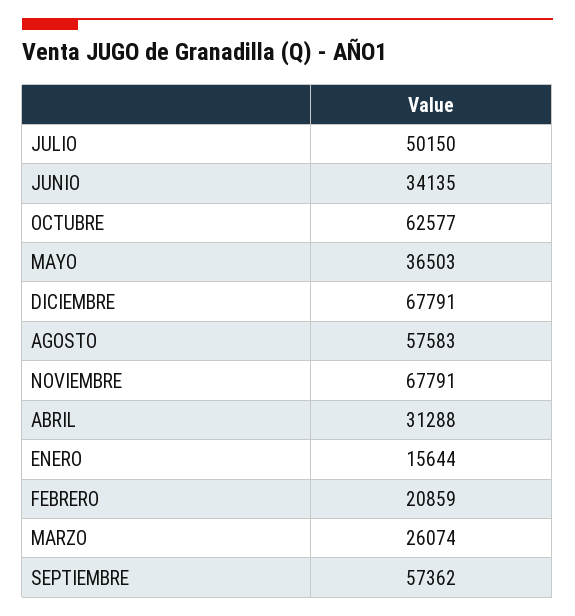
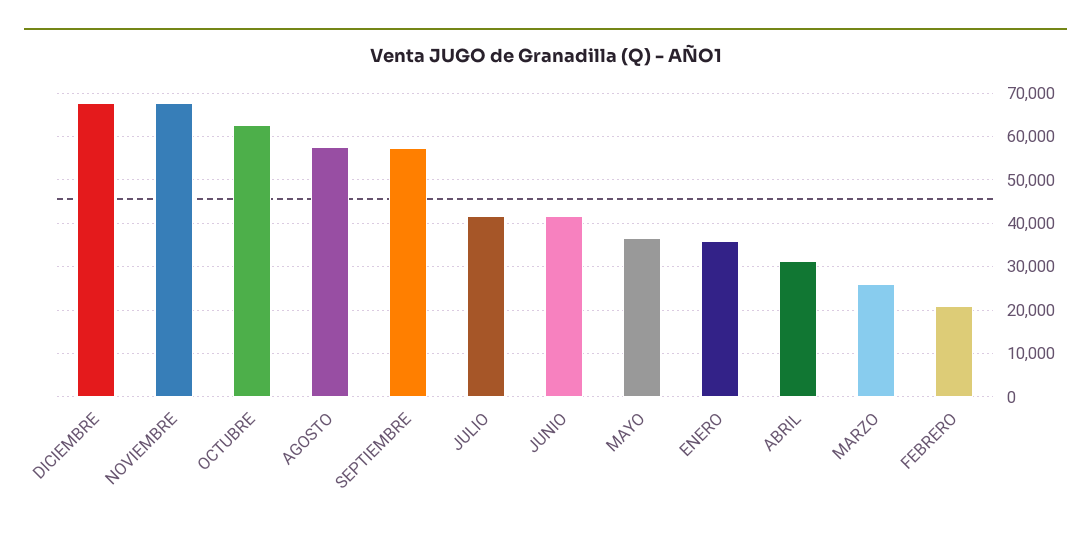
  {
-   "JULIO": 50150,
+   "JULIO": 42000,
-   "JUNIO": 34135,
+   "JUNIO": 42000,
    "OCTUBRE": 62577,
    "MAYO": 36503,
    "DICIEMBRE": 67791,
    "AGOSTO": 57583,
    "NOVIEMBRE": 67791,
    "ABRIL": 31288,
-   "ENERO": 15644,
+   "ENERO": 36000,
    "FEBRERO": 20859,
    "MARZO": 26074,
    "SEPTIEMBRE": 57362
  }

